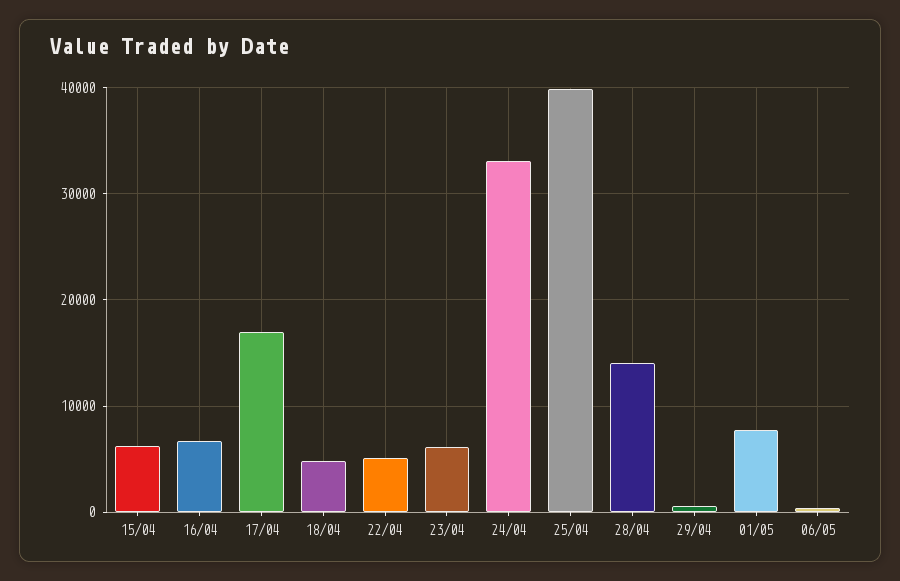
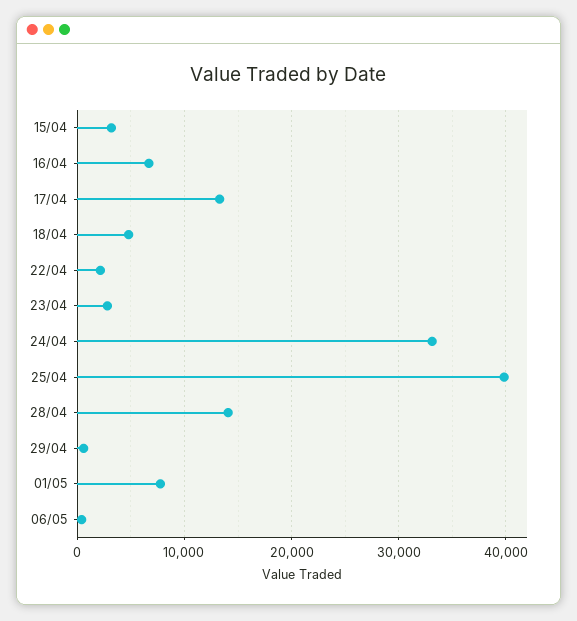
  {
-   "15/04": 6000,
+   "15/04": 3000,
    "16/04": 7000,
-   "17/04": 17000,
+   "17/04": 13000,
    "18/04": 5000,
-   "22/04": 5000,
+   "22/04": 2000,
-   "23/04": 6000,
+   "23/04": 3000,
    "24/04": 33000,
    "25/04": 40000,
    "28/04": 14000,
    "29/04": 1000,
    "01/05": 8000,
    "06/05": 0
  }

